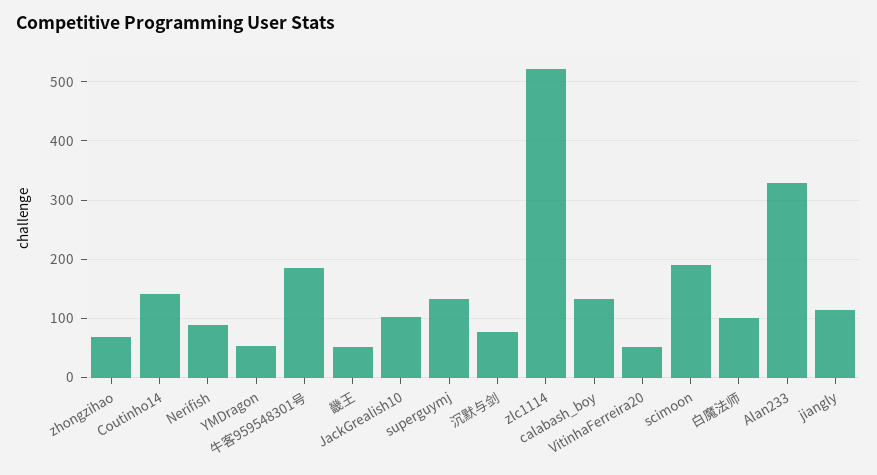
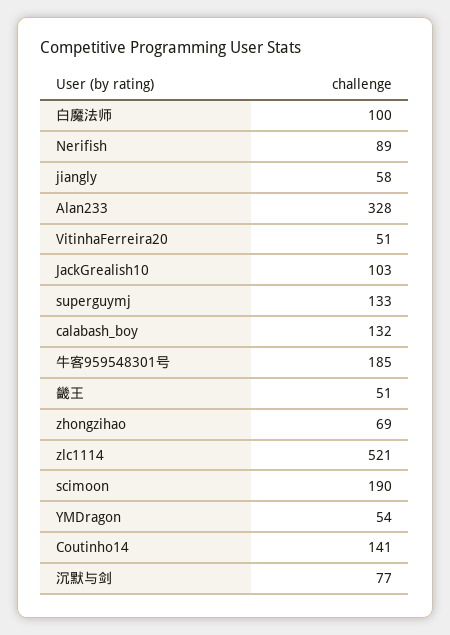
  {
    "zhongzihao": 69,
    "Coutinho14": 141,
    "Nerifish": 89,
    "YMDragon": 54,
    "牛客959548301号": 185,
    "畿王": 51,
    "JackGrealish10": 103,
    "superguymj": 133,
    "沉默与剑": 77,
    "zlc1114": 521,
    "calabash_boy": 132,
    "VitinhaFerreira20": 51,
    "scimoon": 190,
    "白魔法师": 100,
    "Alan233": 328,
-   "jiangly": 120
+   "jiangly": 58
  }

